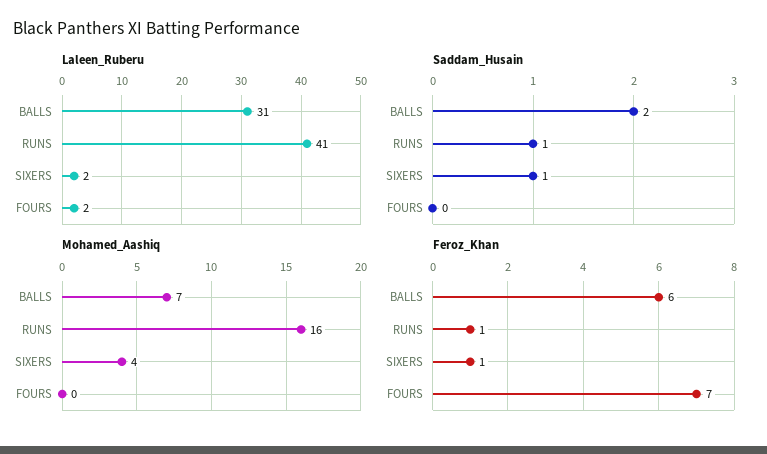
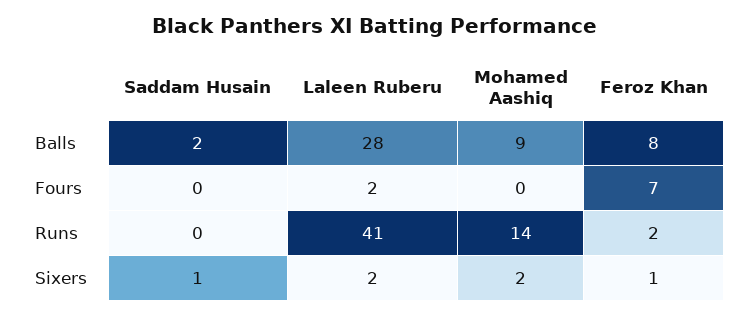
  {
    "Laleen_Ruberu": {
-     "BALLS": 31,
+     "BALLS": 28,
      "RUNS": 41,
      "SIXERS": 2,
      "FOURS": 2
    },
    "Saddam_Husain": {
      "BALLS": 2,
-     "RUNS": 1,
+     "RUNS": 0,
      "SIXERS": 1,
      "FOURS": 0
    },
    "Mohamed_Aashiq": {
-     "BALLS": 7,
+     "BALLS": 9,
-     "RUNS": 16,
+     "RUNS": 14,
-     "SIXERS": 4,
+     "SIXERS": 2,
      "FOURS": 0
    },
    "Feroz_Khan": {
-     "BALLS": 6,
+     "BALLS": 8,
-     "RUNS": 1,
+     "RUNS": 2,
      "SIXERS": 1,
      "FOURS": 7
    }
  }

